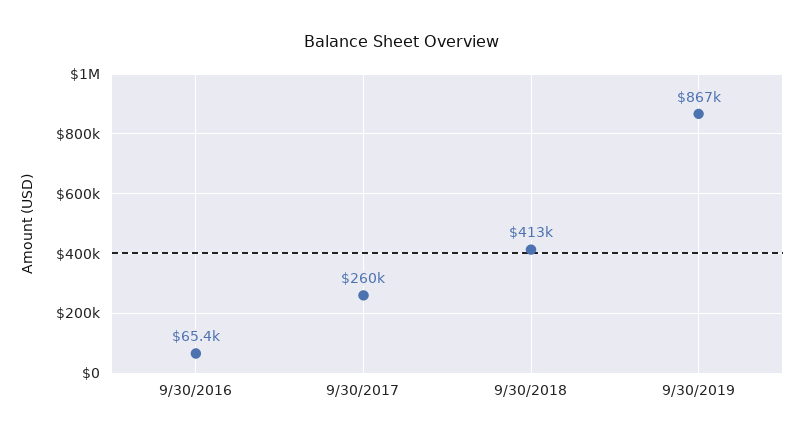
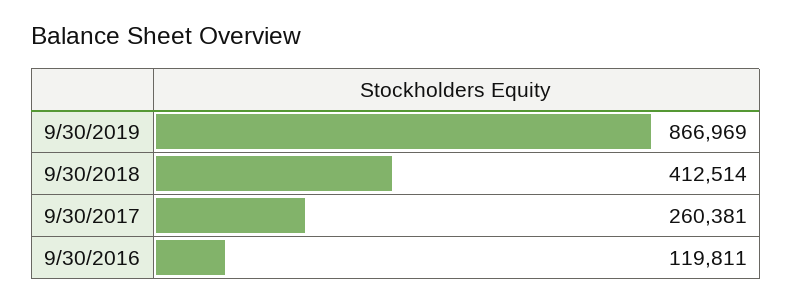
  {
-   "9/30/2016": 65400,
+   "9/30/2016": 119811,
    "9/30/2017": 260381,
    "9/30/2018": 412514,
    "9/30/2019": 866969
  }

